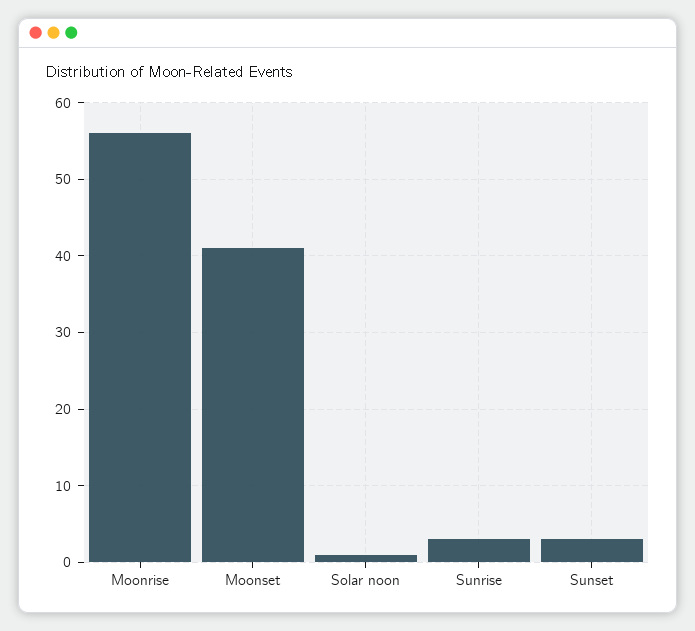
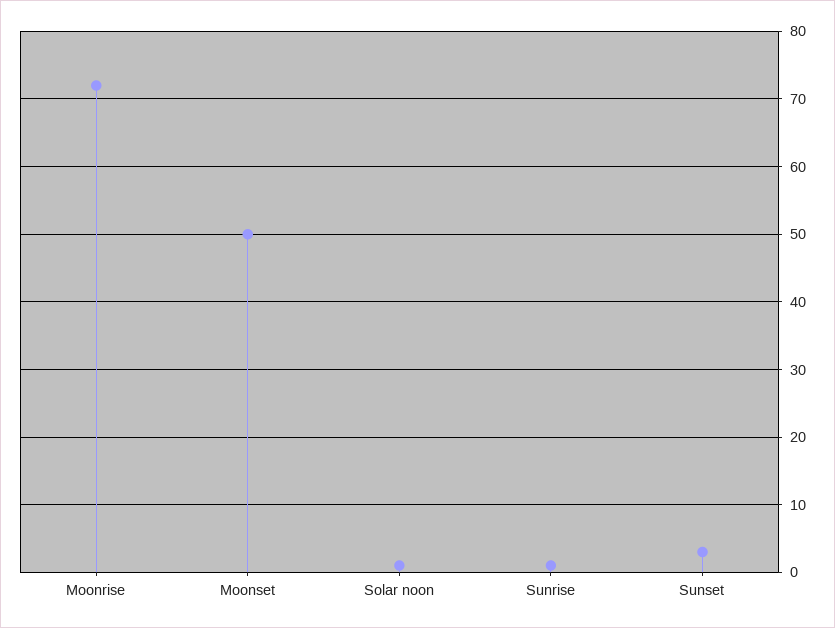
  {
-   "Moonrise": 56,
+   "Moonrise": 72,
-   "Moonset": 41,
+   "Moonset": 50,
    "Solar noon": 1,
-   "Sunrise": 3,
+   "Sunrise": 1,
    "Sunset": 3
  }

